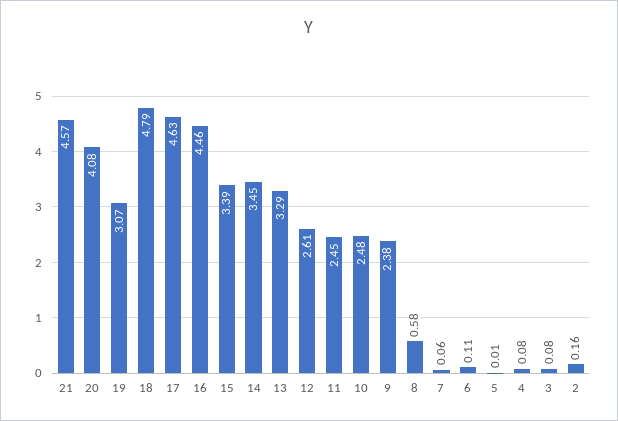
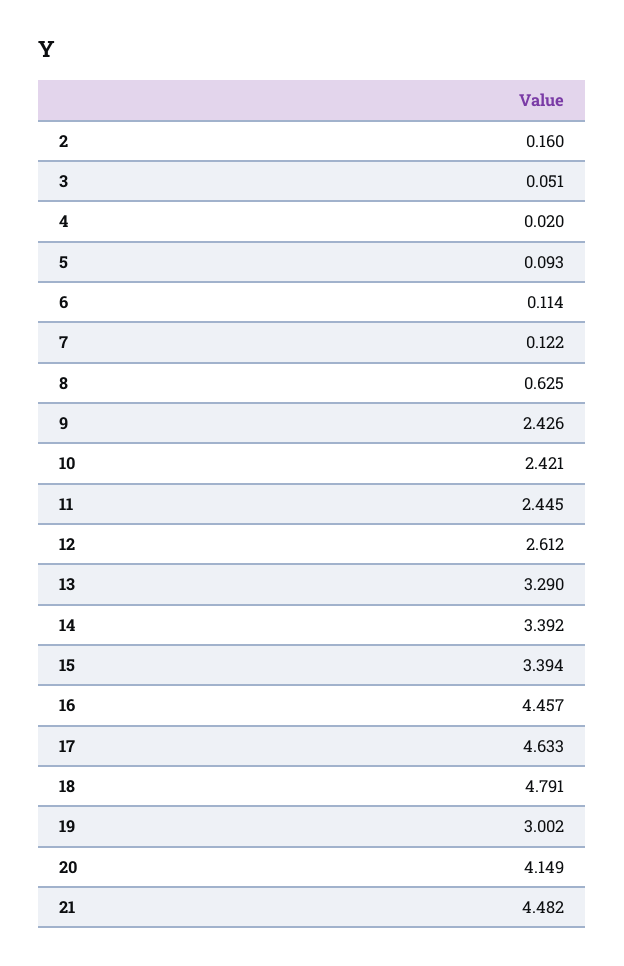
  {
-   "21": 4.57,
+   "21": 4.482,
-   "20": 4.08,
+   "20": 4.149,
-   "19": 3.07,
+   "19": 3.002,
    "18": 4.791,
    "17": 4.633,
    "16": 4.457,
    "15": 3.394,
-   "14": 3.45,
+   "14": 3.392,
    "13": 3.29,
    "12": 2.612,
    "11": 2.445,
-   "10": 2.48,
+   "10": 2.421,
-   "9": 2.38,
+   "9": 2.426,
-   "8": 0.58,
+   "8": 0.625,
-   "7": 0.06,
+   "7": 0.122,
    "6": 0.114,
-   "5": 0.01,
+   "5": 0.093,
-   "4": 0.08,
+   "4": 0.02,
-   "3": 0.08,
+   "3": 0.051,
    "2": 0.16
  }

